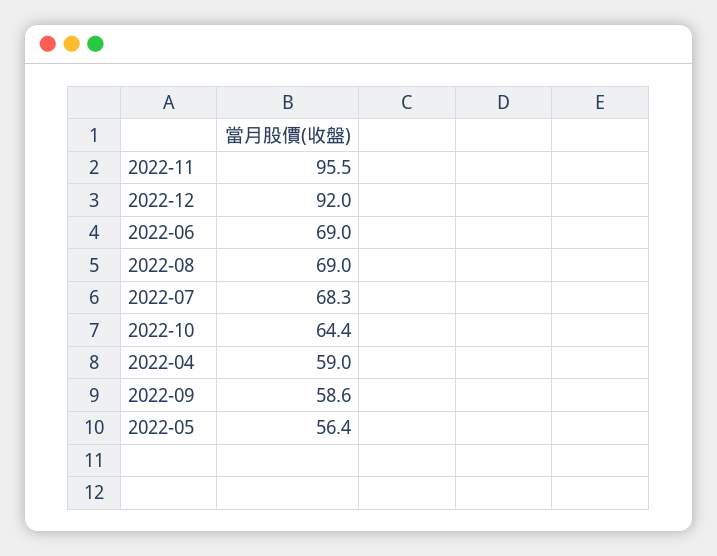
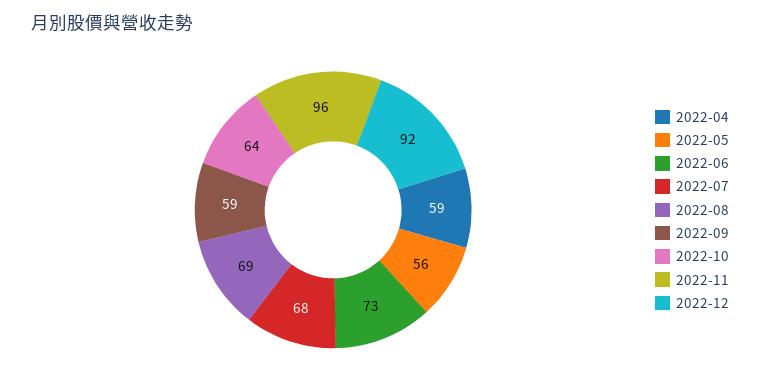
  {
    "2022-11": 95.5,
    "2022-12": 92,
-   "2022-06": 69,
+   "2022-06": 73,
    "2022-08": 69,
    "2022-07": 68.3,
    "2022-10": 64.4,
    "2022-04": 59,
    "2022-09": 58.6,
    "2022-05": 56.4
  }

